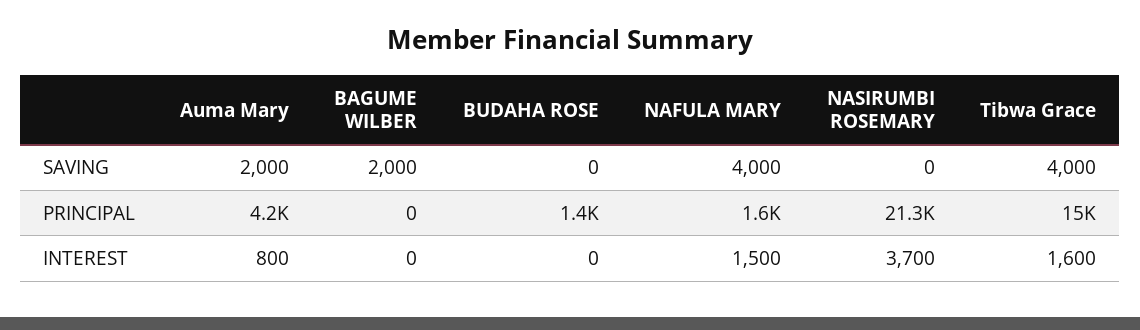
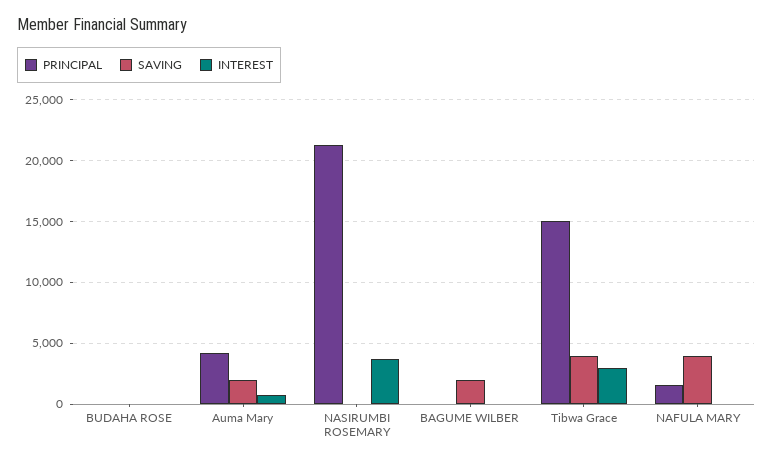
  {
    "SAVING": {
      "Auma Mary": 2000,
      "BAGUME WILBER": 2000,
      "BUDAHA ROSE": 0,
      "NAFULA MARY": 4000,
      "NASIRUMBI ROSEMARY": 0,
      "Tibwa Grace": 4000
    },
    "PRINCIPAL": {
      "Auma Mary": 4200,
      "BAGUME WILBER": 0,
-     "BUDAHA ROSE": 1400,
+     "BUDAHA ROSE": 0,
      "NAFULA MARY": 1600,
      "NASIRUMBI ROSEMARY": 21300,
      "Tibwa Grace": 15000
    },
    "INTEREST": {
      "Auma Mary": 800,
      "BAGUME WILBER": 0,
      "BUDAHA ROSE": 0,
-     "NAFULA MARY": 1500,
+     "NAFULA MARY": 0,
      "NASIRUMBI ROSEMARY": 3700,
-     "Tibwa Grace": 1600
+     "Tibwa Grace": 3000
    }
  }

